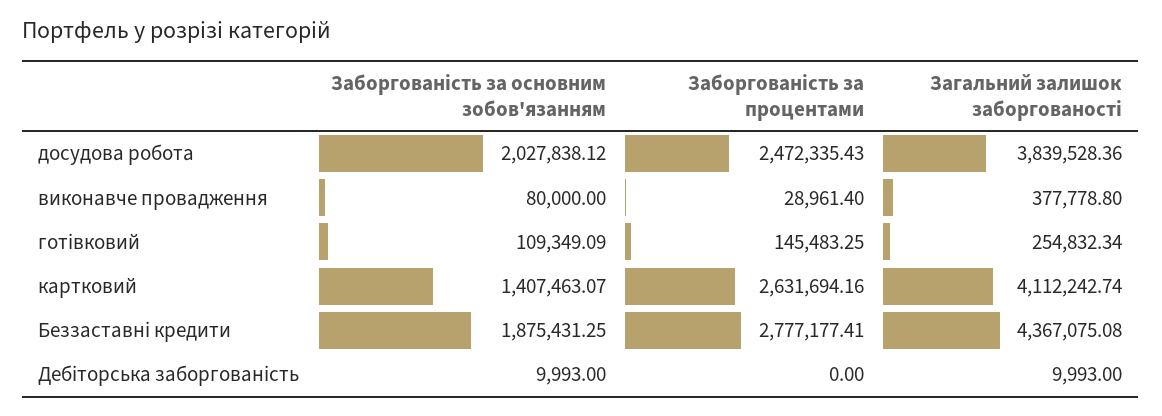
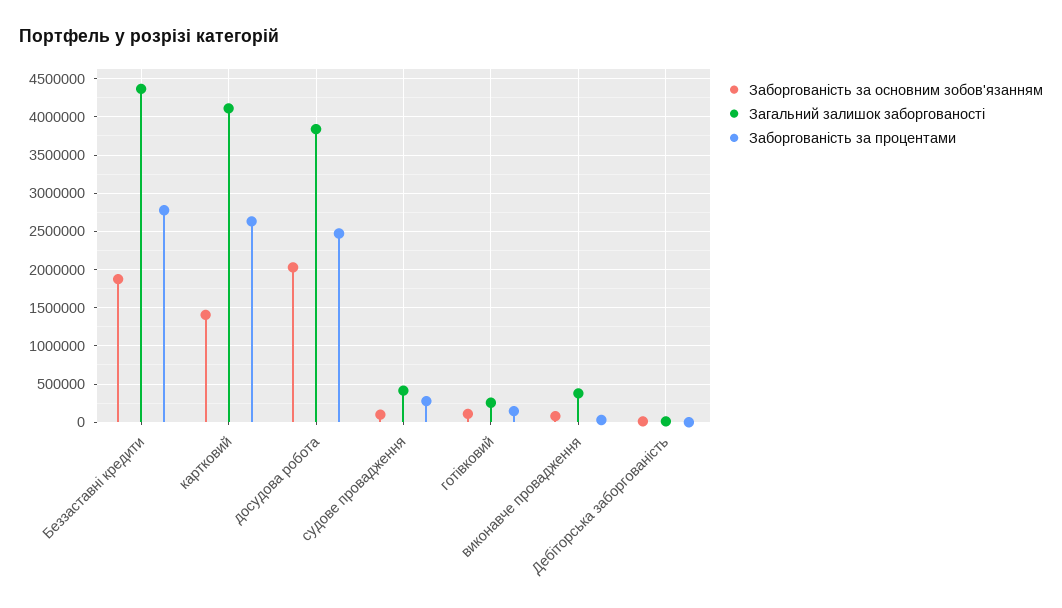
  {
    "Заборгованість за основним зобов'язанням": {
      "досудова робота": 2027838.12,
      "виконавче провадження": 80000,
      "готівковий": 109349.09,
      "картковий": 1407463.07,
      "Беззаставні кредити": 1875431.25,
-     "Дебіторська заборгованість": 9993
+     "Дебіторська заборгованість": 9993,
+     "судове провадження": 100000
    },
    "Заборгованість за процентами": {
      "досудова робота": 2472335.43,
      "виконавче провадження": 28961.4,
      "готівковий": 145483.25,
      "картковий": 2631694.16,
      "Беззаставні кредити": 2777177.41,
-     "Дебіторська заборгованість": 0
+     "Дебіторська заборгованість": 0,
+     "судове провадження": 300000
    },
    "Загальний залишок заборгованості": {
      "досудова робота": 3839528.36,
      "виконавче провадження": 377778.8,
      "готівковий": 254832.34,
      "картковий": 4112242.74,
      "Беззаставні кредити": 4367075.08,
-     "Дебіторська заборгованість": 9993
+     "Дебіторська заборгованість": 9993,
+     "судове провадження": 400000
    }
  }

